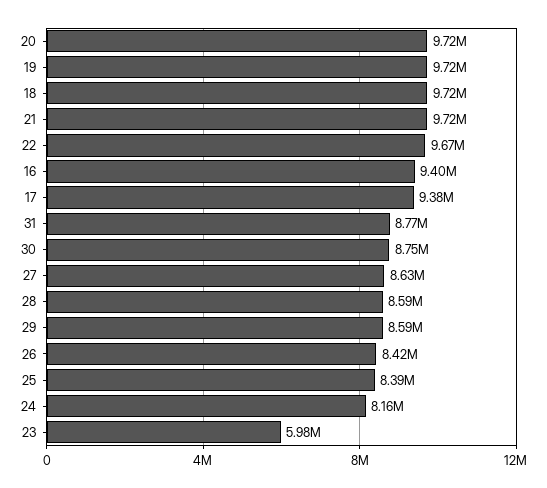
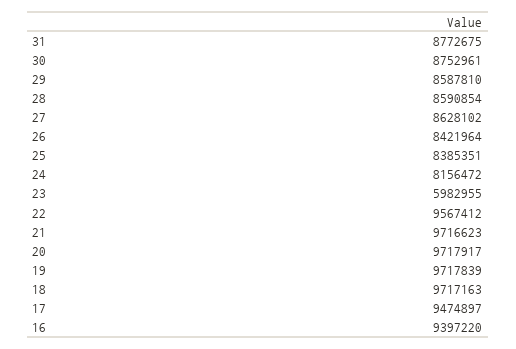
  {
    "20": 9717917,
    "19": 9717839,
    "18": 9717163,
    "21": 9716623,
-   "22": 9670000,
+   "22": 9567412,
    "16": 9397220,
-   "17": 9380000,
+   "17": 9474897,
    "31": 8772675,
    "30": 8752961,
    "27": 8628102,
    "28": 8590854,
    "29": 8587810,
    "26": 8421964,
    "25": 8385351,
    "24": 8156472,
    "23": 5982955
  }

